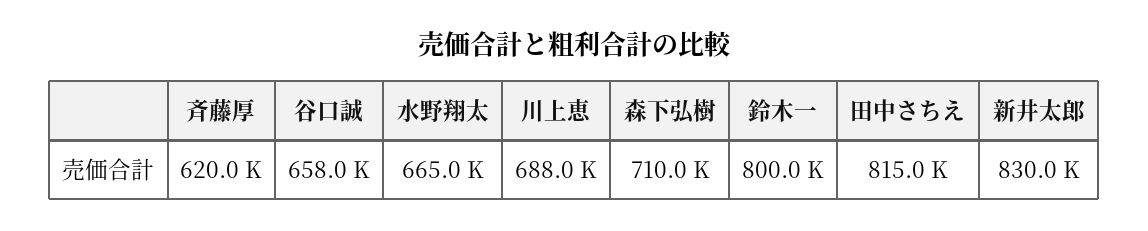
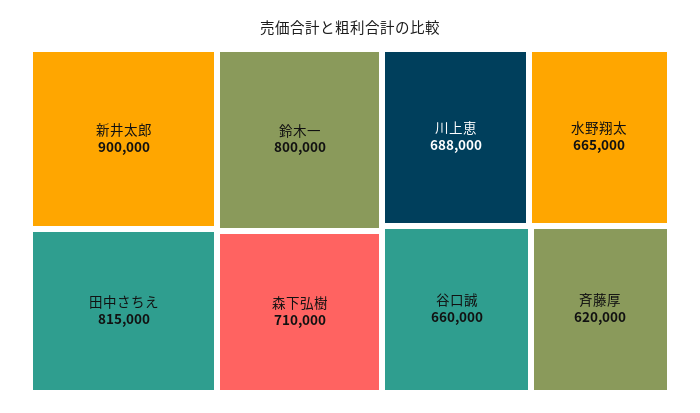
  {
    "斉藤厚": 620000,
-   "谷口誠": 658000,
+   "谷口誠": 660000,
    "水野翔太": 665000,
    "川上恵": 688000,
    "森下弘樹": 710000,
    "鈴木一": 800000,
    "田中さちえ": 815000,
-   "新井太郎": 830000
+   "新井太郎": 900000
  }

